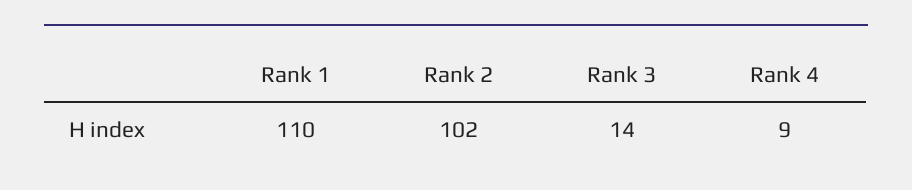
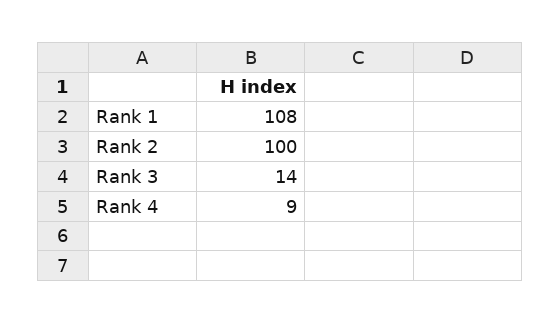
  {
-   "Rank 1": 110,
+   "Rank 1": 108,
-   "Rank 2": 102,
+   "Rank 2": 100,
    "Rank 3": 14,
    "Rank 4": 9
  }

